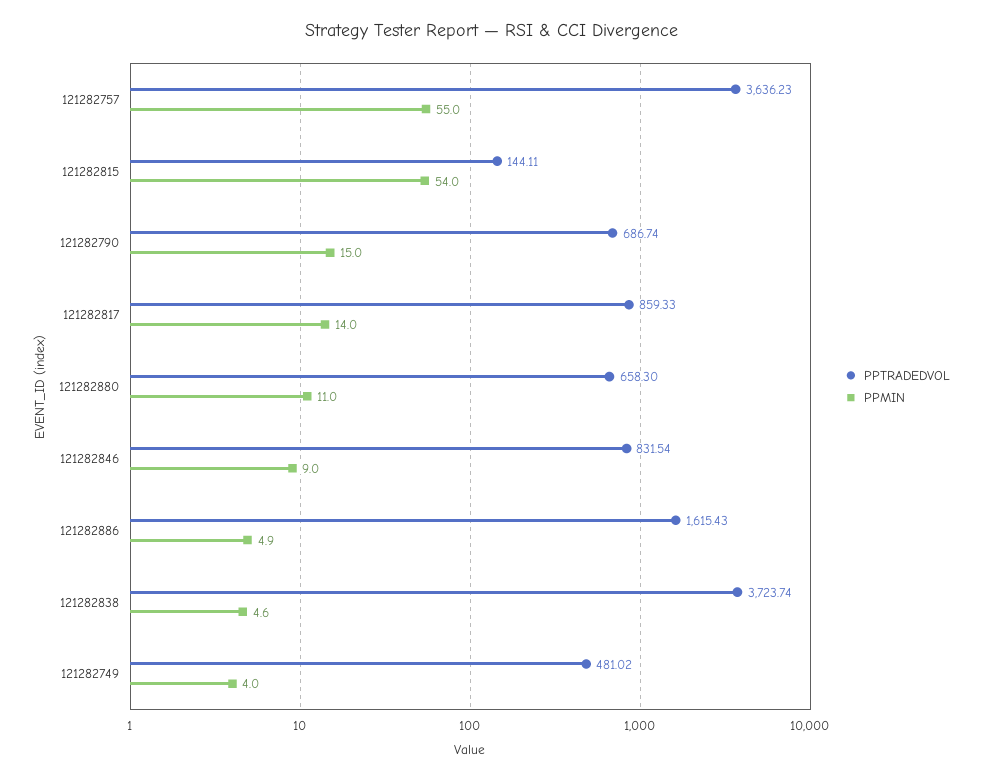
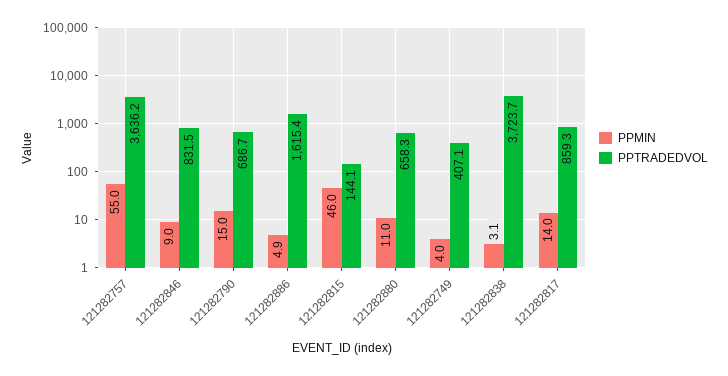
  {
    "PPTRADEDVOL": {
      "121282757": 3636.23,
      "121282815": 144.11,
      "121282790": 686.74,
      "121282817": 859.33,
      "121282880": 658.3,
      "121282846": 831.54,
      "121282886": 1615.43,
      "121282838": 3723.74,
-     "121282749": 481.02
+     "121282749": 407.1
    },
    "PPMIN": {
      "121282757": 55,
-     "121282815": 54,
+     "121282815": 46,
      "121282790": 15,
      "121282817": 14,
      "121282880": 11,
      "121282846": 9,
      "121282886": 4.9,
-     "121282838": 4.6,
+     "121282838": 3.1,
      "121282749": 4
    }
  }

